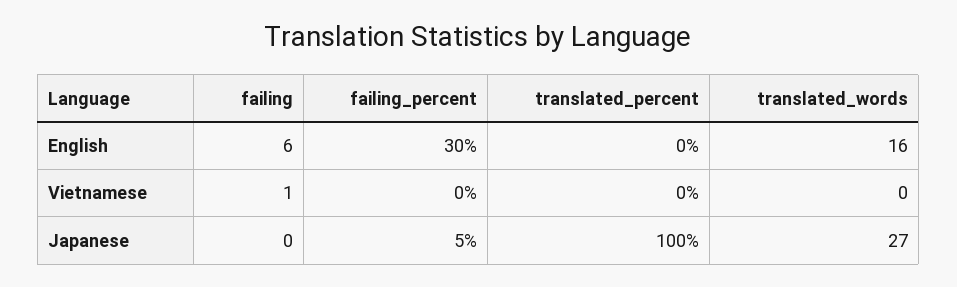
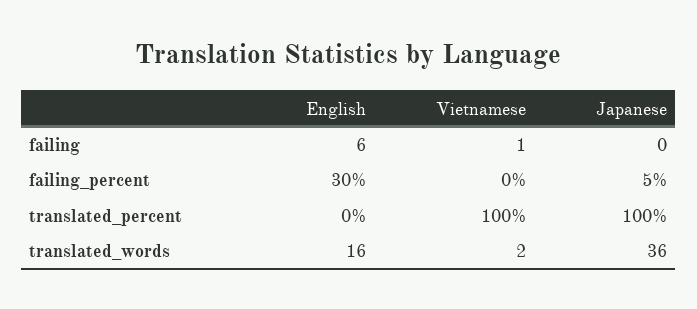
  {
    "failing": {
      "English": 6,
      "Vietnamese": 1,
      "Japanese": 0
    },
    "failing_percent": {
      "English": 30,
      "Vietnamese": 0,
      "Japanese": 5
    },
    "translated_percent": {
      "English": 0,
-     "Vietnamese": 0,
+     "Vietnamese": 100,
      "Japanese": 100
    },
    "translated_words": {
      "English": 16,
-     "Vietnamese": 0,
+     "Vietnamese": 2,
-     "Japanese": 27
+     "Japanese": 36
    }
  }

